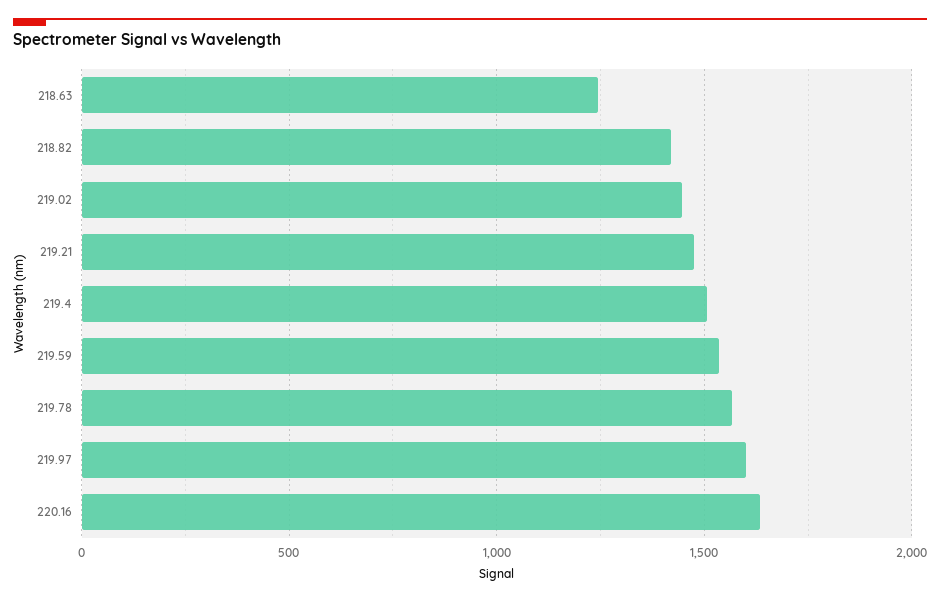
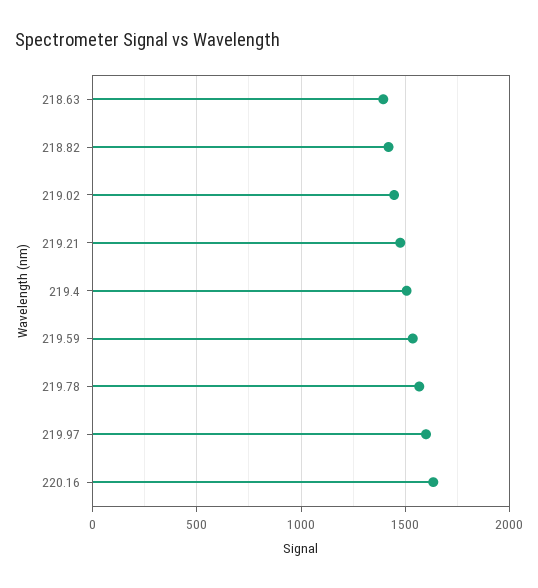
  {
-   "218.63": 1250,
+   "218.63": 1400,
    "218.82": 1400,
    "219.02": 1450,
    "219.21": 1500,
    "219.4": 1500,
    "219.59": 1550,
    "219.78": 1550,
    "219.97": 1600,
    "220.16": 1650
  }

